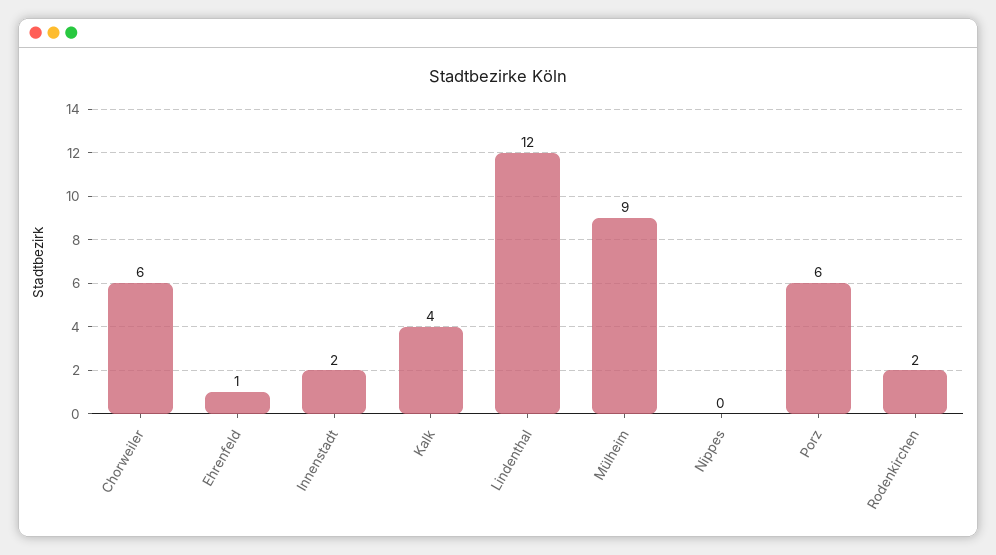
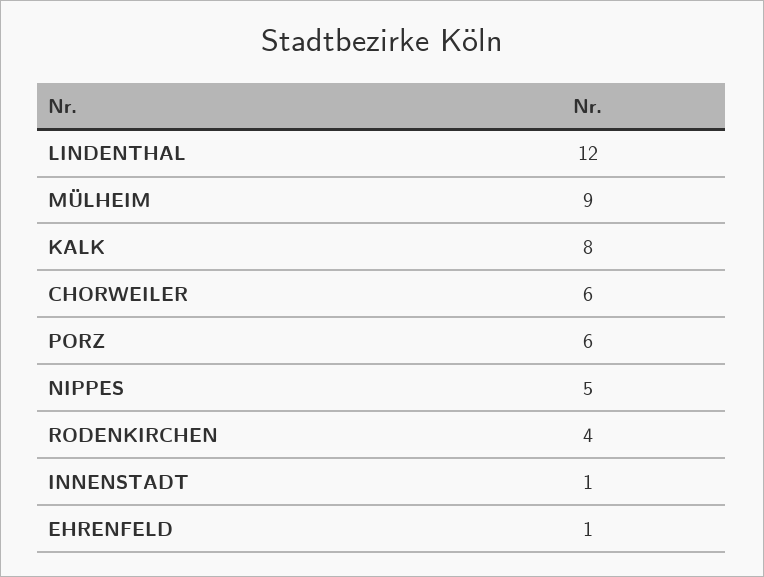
  {
    "Chorweiler": 6,
    "Ehrenfeld": 1,
-   "Innenstadt": 2,
+   "Innenstadt": 1,
-   "Kalk": 4,
+   "Kalk": 8,
    "Lindenthal": 12,
    "Mülheim": 9,
-   "Nippes": 0,
+   "Nippes": 5,
    "Porz": 6,
-   "Rodenkirchen": 2
+   "Rodenkirchen": 4
  }

